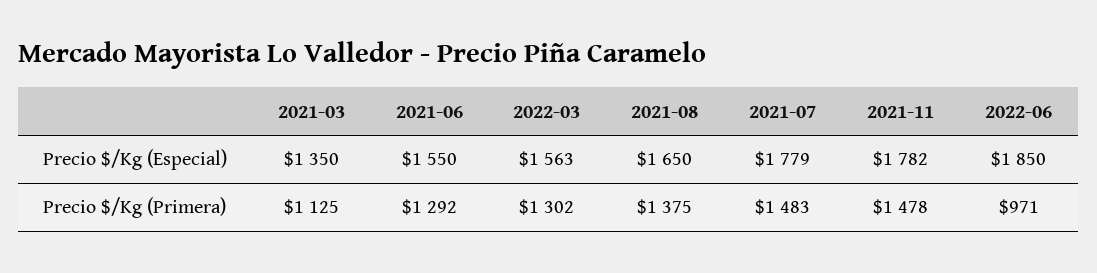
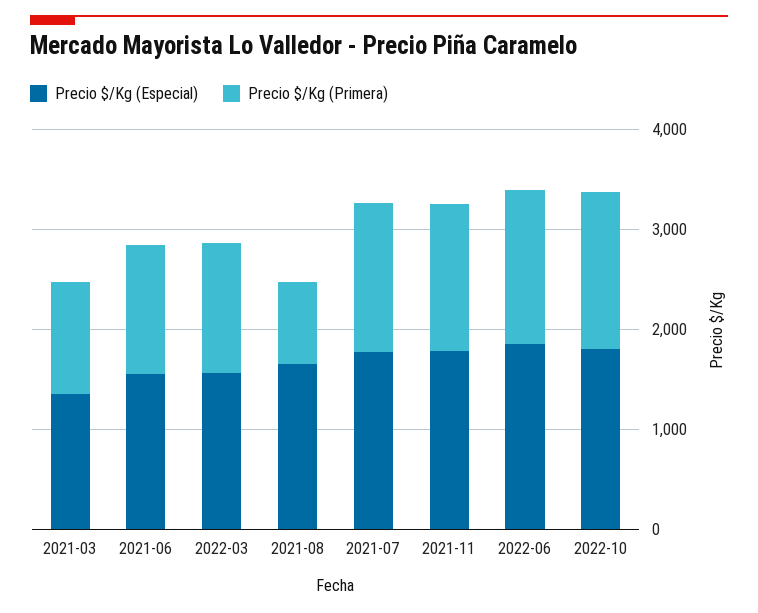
  {
    "Precio $/Kg (Especial)": {
      "2021-03": 1350,
      "2021-06": 1550,
      "2022-03": 1563,
      "2021-08": 1650,
      "2021-07": 1779,
      "2021-11": 1782,
-     "2022-06": 1850
+     "2022-06": 1850,
+     "2022-10": 1800
    },
    "Precio $/Kg (Primera)": {
      "2021-03": 1125,
      "2021-06": 1292,
      "2022-03": 1302,
-     "2021-08": 1375,
+     "2021-08": 800,
      "2021-07": 1483,
      "2021-11": 1478,
-     "2022-06": 971
+     "2022-06": 1600,
+     "2022-10": 1600
    }
  }

